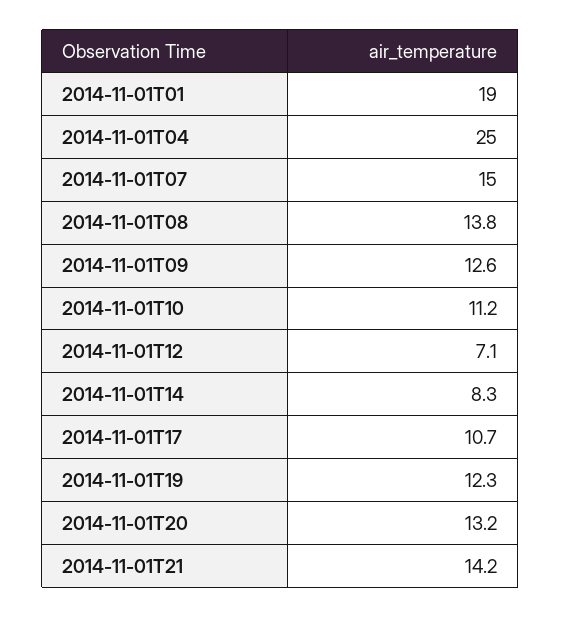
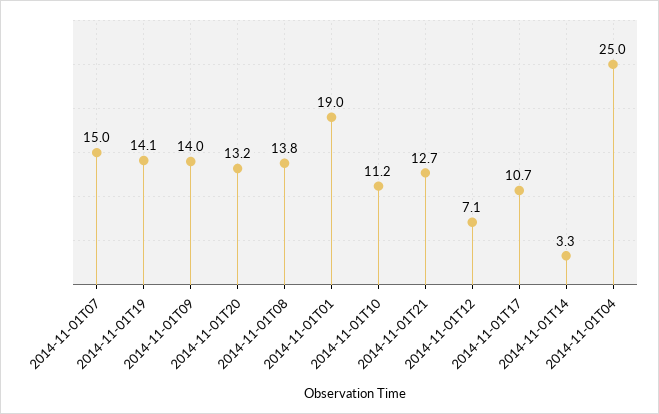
  {
    "2014-11-01T01": 19,
    "2014-11-01T04": 25,
    "2014-11-01T07": 15,
    "2014-11-01T08": 13.8,
-   "2014-11-01T09": 12.6,
+   "2014-11-01T09": 14,
    "2014-11-01T10": 11.2,
    "2014-11-01T12": 7.1,
-   "2014-11-01T14": 8.3,
+   "2014-11-01T14": 3.3,
    "2014-11-01T17": 10.7,
-   "2014-11-01T19": 12.3,
+   "2014-11-01T19": 14.1,
    "2014-11-01T20": 13.2,
-   "2014-11-01T21": 14.2
+   "2014-11-01T21": 12.7
  }

